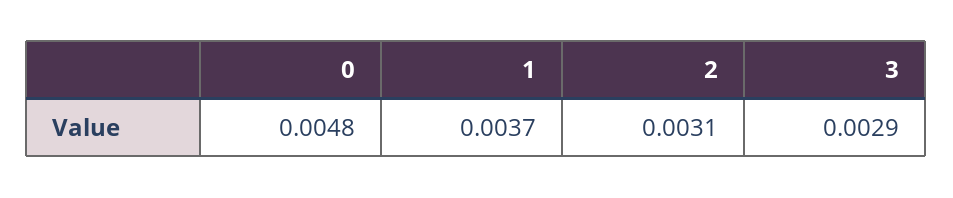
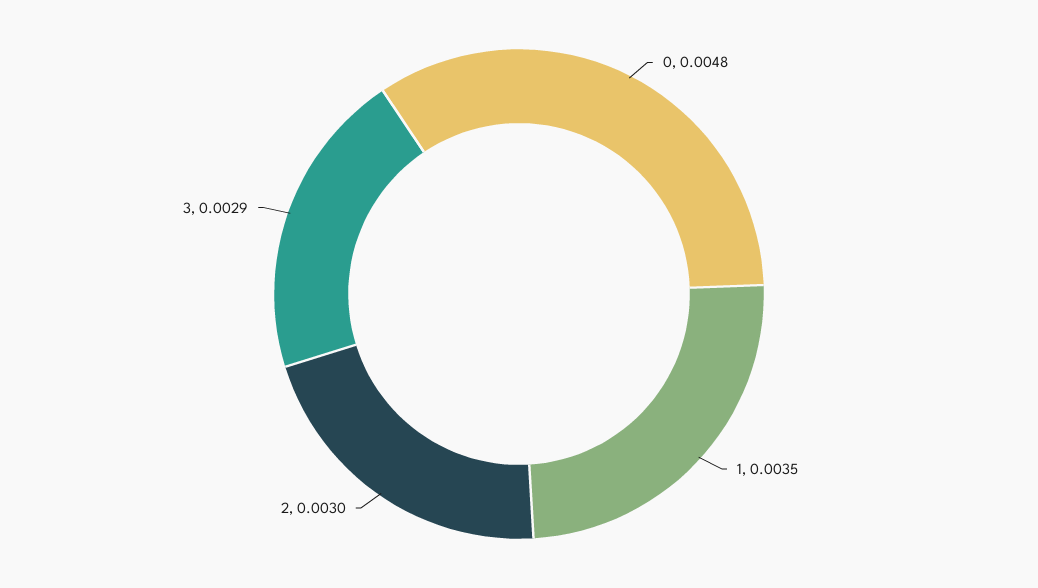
  {
    "0": 0.0048,
-   "1": 0.0037,
+   "1": 0.0035,
-   "2": 0.0031,
+   "2": 0.003,
    "3": 0.0029
  }

